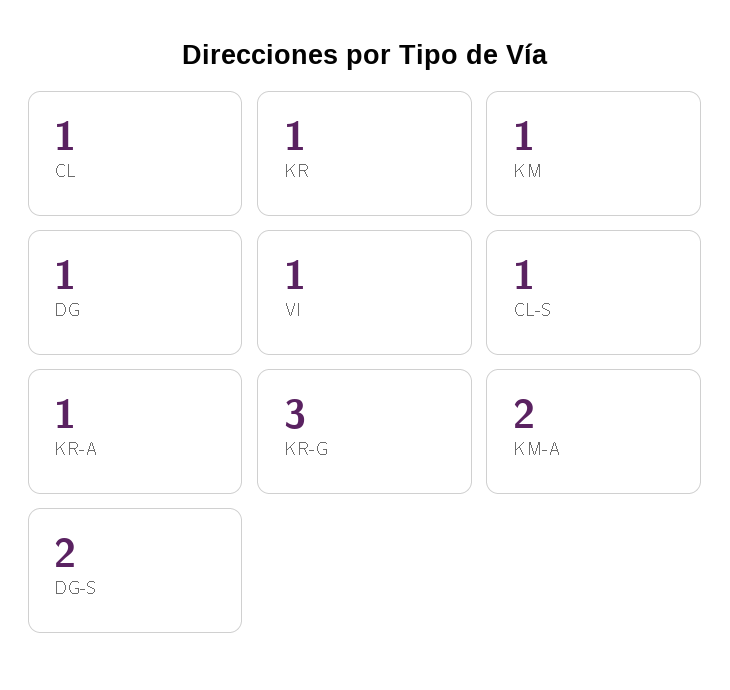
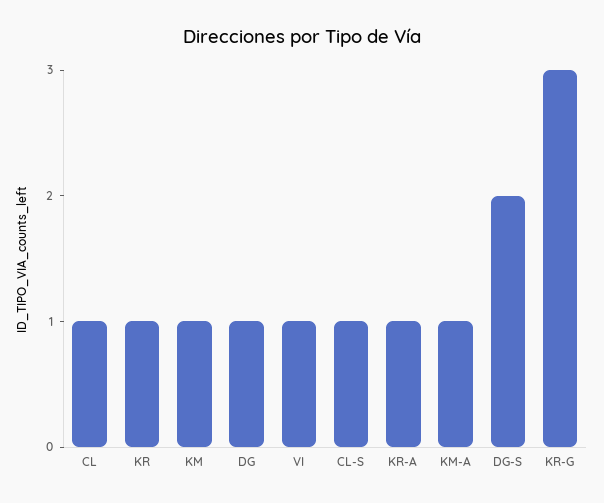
  {
    "CL": 1,
    "KR": 1,
    "KM": 1,
    "DG": 1,
    "VI": 1,
    "CL-S": 1,
    "KR-A": 1,
    "KR-G": 3,
-   "KM-A": 2,
+   "KM-A": 1,
    "DG-S": 2
  }

